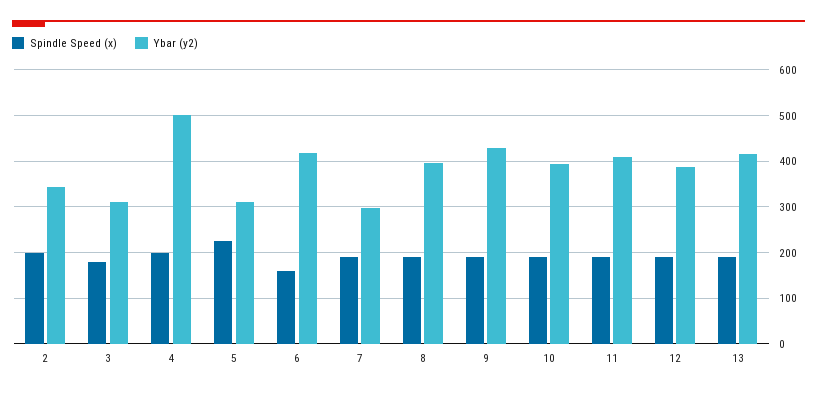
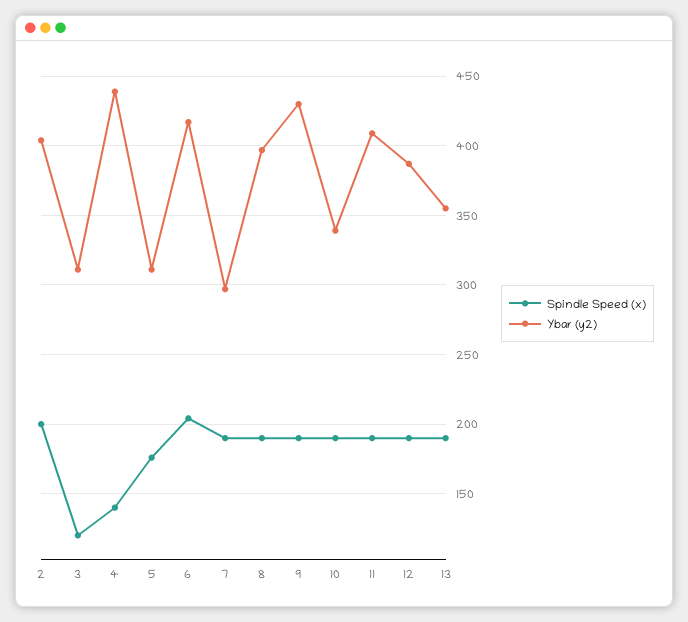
  {
    "Spindle Speed (x)": {
      "2": 200,
-     "3": 180,
+     "3": 120,
-     "4": 200,
+     "4": 140,
-     "5": 220,
+     "5": 175,
-     "6": 160,
+     "6": 205,
      "7": 190,
      "8": 190,
      "9": 190,
      "10": 190,
      "11": 190,
      "12": 190,
      "13": 190
    },
    "Ybar (y2)": {
-     "2": 340,
+     "2": 405,
      "3": 310,
-     "4": 500,
+     "4": 440,
      "5": 310,
      "6": 415,
      "7": 295,
      "8": 395,
      "9": 430,
-     "10": 400,
+     "10": 340,
      "11": 410,
      "12": 385,
-     "13": 420
+     "13": 355
    }
  }

